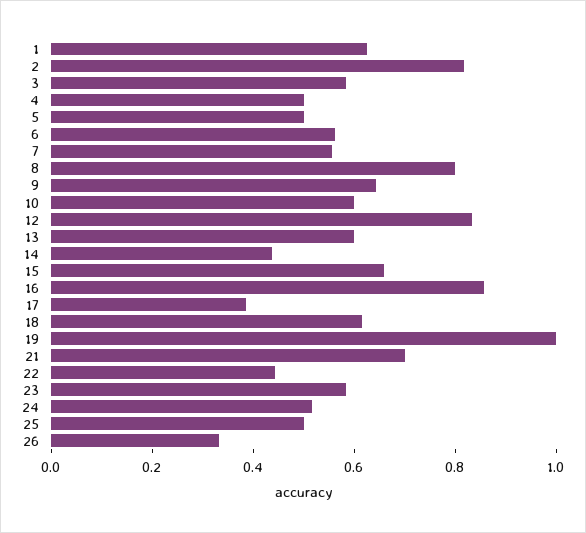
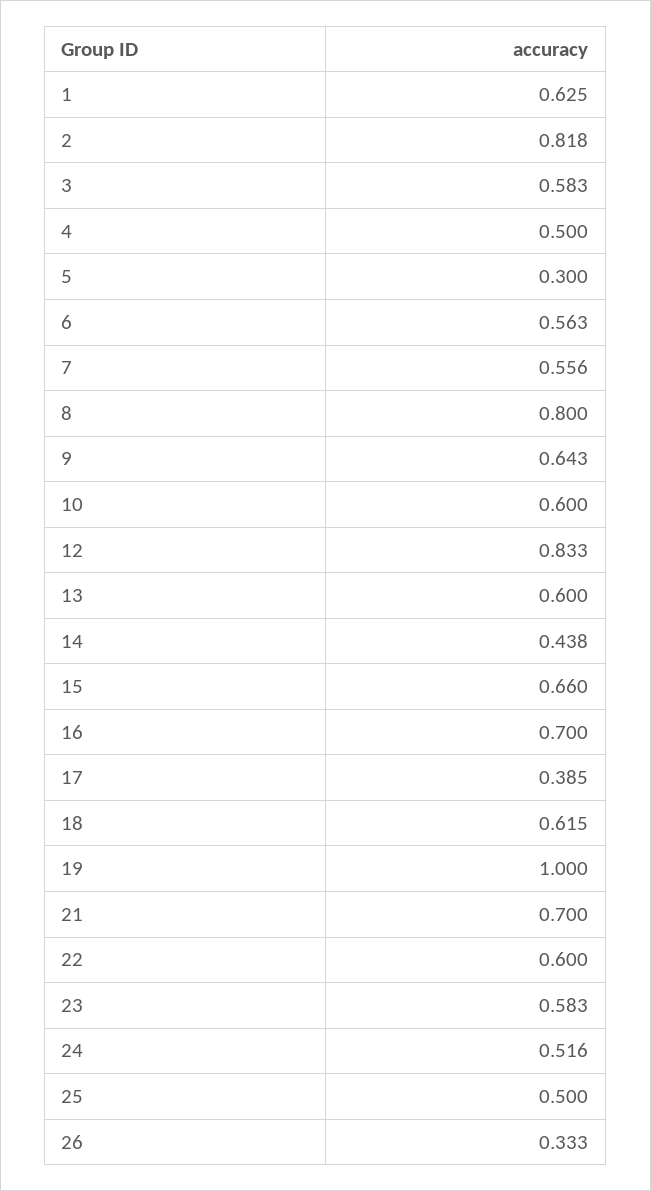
  {
    "1": 0.625,
    "2": 0.818,
    "3": 0.583,
    "4": 0.5,
-   "5": 0.5,
+   "5": 0.3,
    "6": 0.563,
    "7": 0.556,
    "8": 0.8,
    "9": 0.643,
    "10": 0.6,
    "12": 0.833,
    "13": 0.6,
    "14": 0.438,
    "15": 0.66,
-   "16": 0.85,
+   "16": 0.7,
    "17": 0.385,
    "18": 0.615,
    "19": 1,
    "21": 0.7,
-   "22": 0.45,
+   "22": 0.6,
    "23": 0.583,
    "24": 0.516,
    "25": 0.5,
    "26": 0.333
  }

